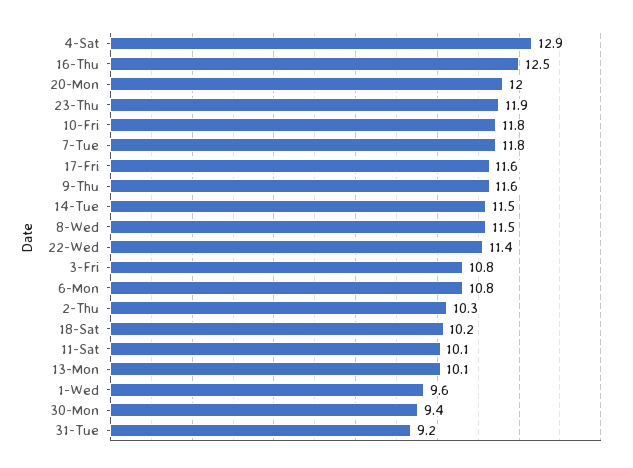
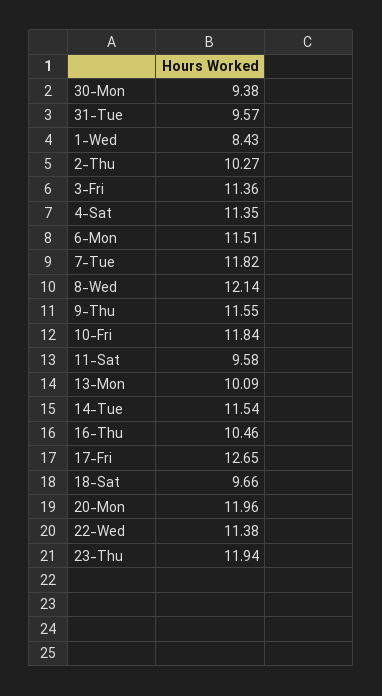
  {
-   "4-Sat": 12.9,
+   "4-Sat": 11.35,
-   "16-Thu": 12.5,
+   "16-Thu": 10.46,
    "20-Mon": 11.96,
    "23-Thu": 11.94,
    "10-Fri": 11.84,
    "7-Tue": 11.82,
-   "17-Fri": 11.6,
+   "17-Fri": 12.65,
    "9-Thu": 11.55,
    "14-Tue": 11.54,
-   "8-Wed": 11.5,
+   "8-Wed": 12.14,
    "22-Wed": 11.38,
-   "3-Fri": 10.8,
+   "3-Fri": 11.36,
-   "6-Mon": 10.8,
+   "6-Mon": 11.51,
    "2-Thu": 10.27,
-   "18-Sat": 10.2,
+   "18-Sat": 9.66,
-   "11-Sat": 10.1,
+   "11-Sat": 9.58,
    "13-Mon": 10.09,
-   "1-Wed": 9.6,
+   "1-Wed": 8.43,
    "30-Mon": 9.38,
-   "31-Tue": 9.2
+   "31-Tue": 9.57
  }

